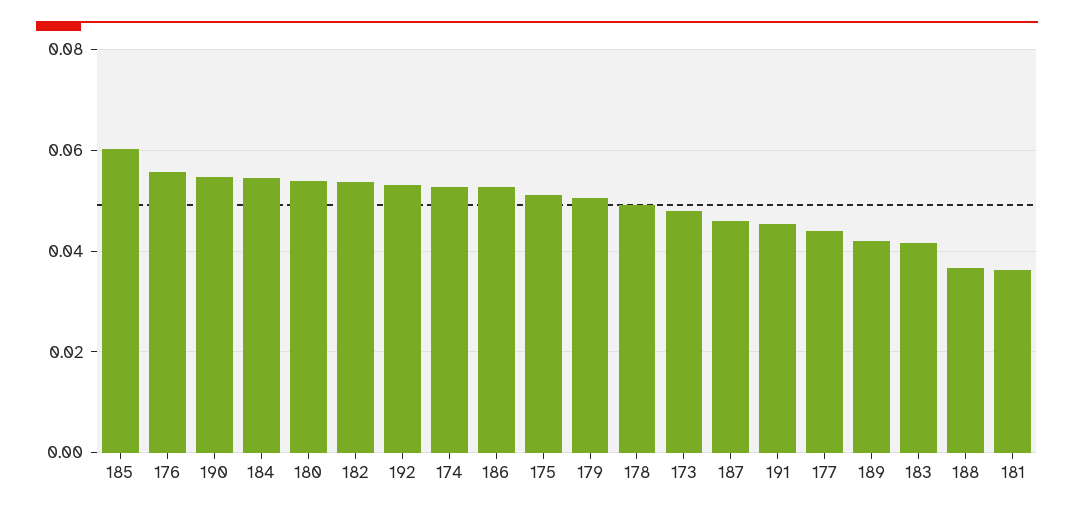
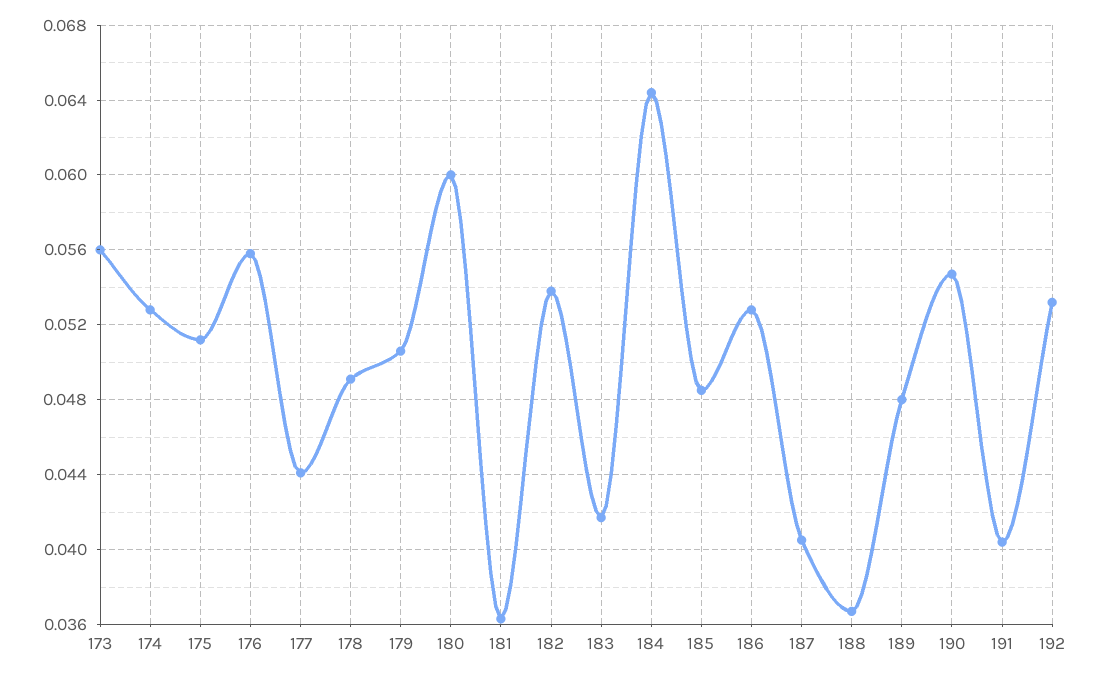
  {
-   "185": 0.06,
+   "185": 0.0485,
    "176": 0.056,
    "190": 0.0545,
-   "184": 0.054,
+   "184": 0.0645,
-   "180": 0.054,
+   "180": 0.06,
    "182": 0.054,
    "192": 0.053,
    "174": 0.053,
    "186": 0.053,
    "175": 0.051,
    "179": 0.0505,
    "178": 0.049,
-   "173": 0.048,
+   "173": 0.056,
-   "187": 0.046,
+   "187": 0.0405,
-   "191": 0.046,
+   "191": 0.0405,
    "177": 0.044,
-   "189": 0.042,
+   "189": 0.048,
    "183": 0.0415,
    "188": 0.0365,
    "181": 0.0365
  }

